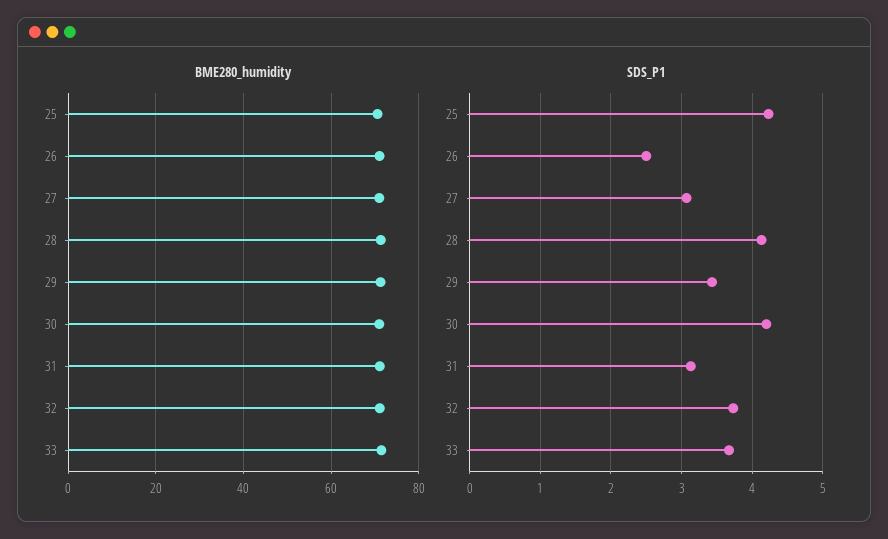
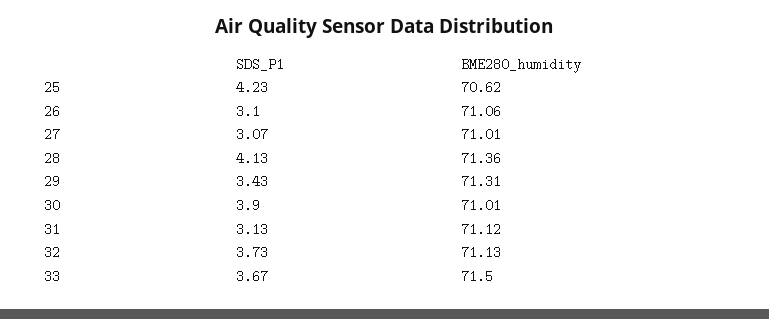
  {
    "BME280_humidity": {
      "25": 70.62,
      "26": 71.06,
      "27": 71.01,
      "28": 71.36,
      "29": 71.31,
      "30": 71.01,
      "31": 71.12,
      "32": 71.13,
      "33": 71.5
    },
    "SDS_P1": {
      "25": 4.23,
-     "26": 2.5,
+     "26": 3.1,
      "27": 3.07,
      "28": 4.13,
      "29": 3.43,
-     "30": 4.2,
+     "30": 3.9,
      "31": 3.13,
      "32": 3.73,
      "33": 3.67
    }
  }

